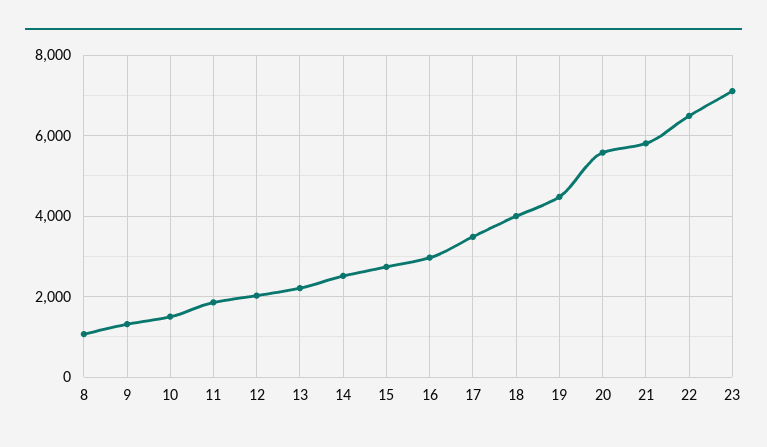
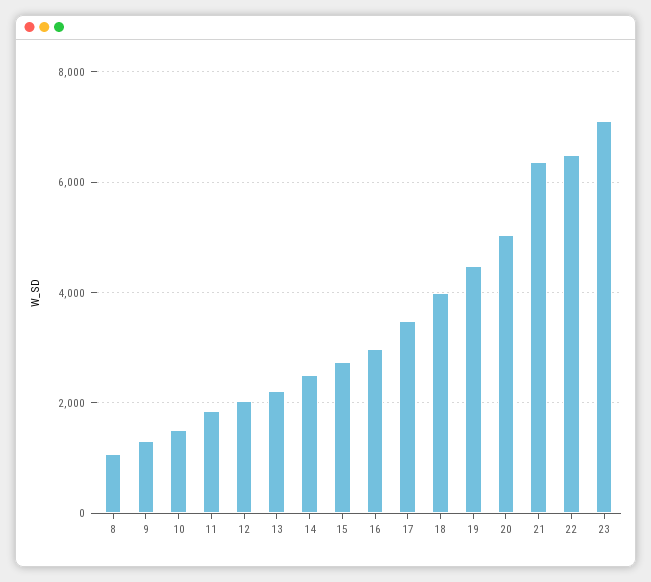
  {
    "8": 1000,
    "9": 1400,
    "10": 1600,
    "11": 1800,
    "12": 2000,
    "13": 2200,
    "14": 2600,
    "15": 2800,
    "16": 3000,
    "17": 3400,
    "18": 4000,
    "19": 4400,
-   "20": 5600,
+   "20": 5000,
-   "21": 5800,
+   "21": 6400,
    "22": 6400,
    "23": 7200
  }

